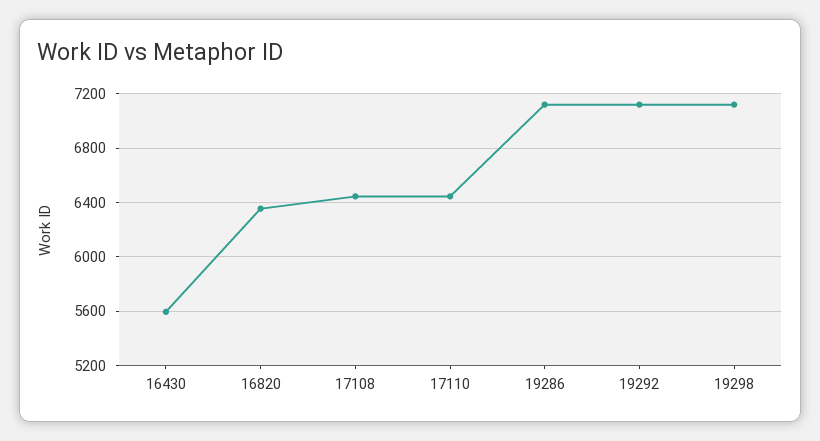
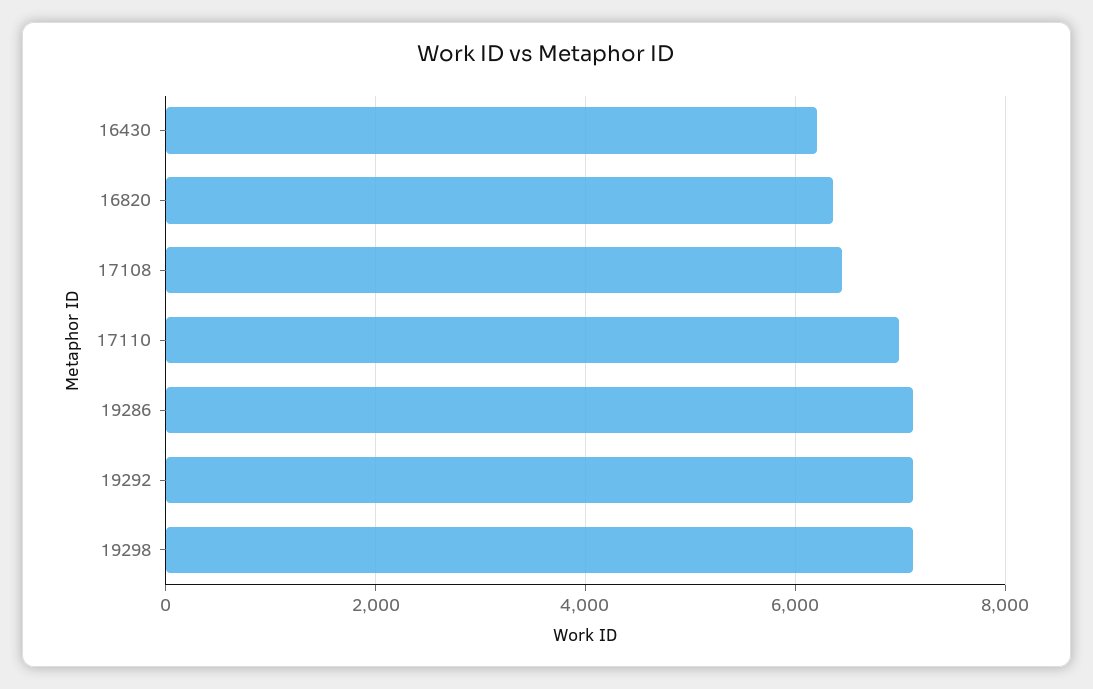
  {
-   "16430": 5600,
+   "16430": 6200,
    "16820": 6350,
    "17108": 6450,
-   "17110": 6450,
+   "17110": 7000,
    "19286": 7100,
    "19292": 7100,
    "19298": 7100
  }

